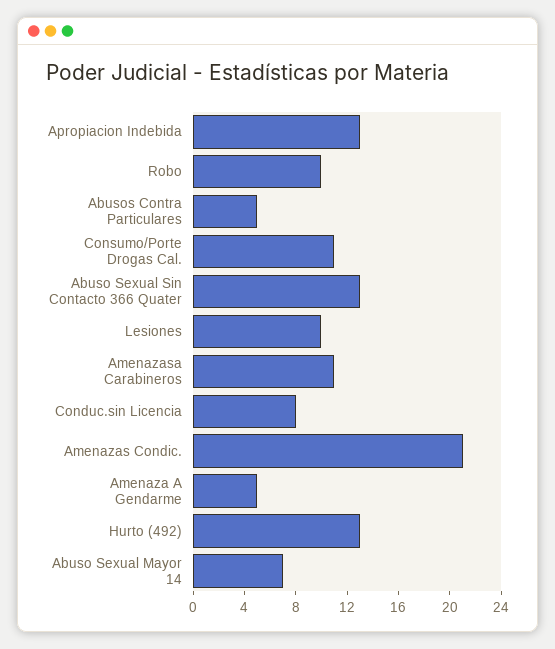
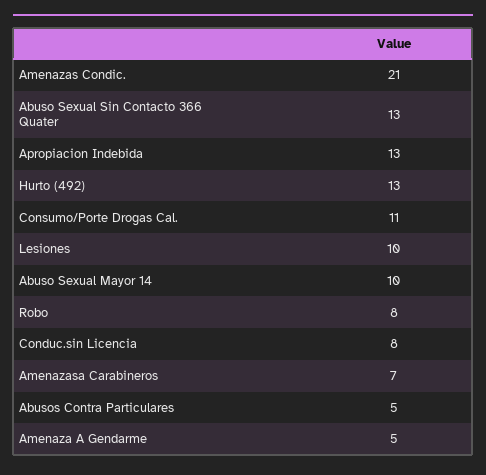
  {
    "Apropiacion Indebida": 13,
-   "Robo": 10,
+   "Robo": 8,
    "Abusos Contra Particulares": 5,
    "Consumo/Porte Drogas Cal.": 11,
    "Abuso Sexual Sin Contacto 366 Quater": 13,
    "Lesiones": 10,
-   "Amenazasa Carabineros": 11,
+   "Amenazasa Carabineros": 7,
    "Conduc.sin Licencia": 8,
    "Amenazas Condic.": 21,
    "Amenaza A Gendarme": 5,
    "Hurto (492)": 13,
-   "Abuso Sexual Mayor 14": 7
+   "Abuso Sexual Mayor 14": 10
  }

